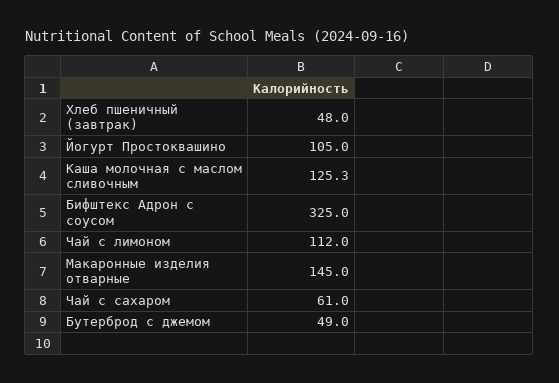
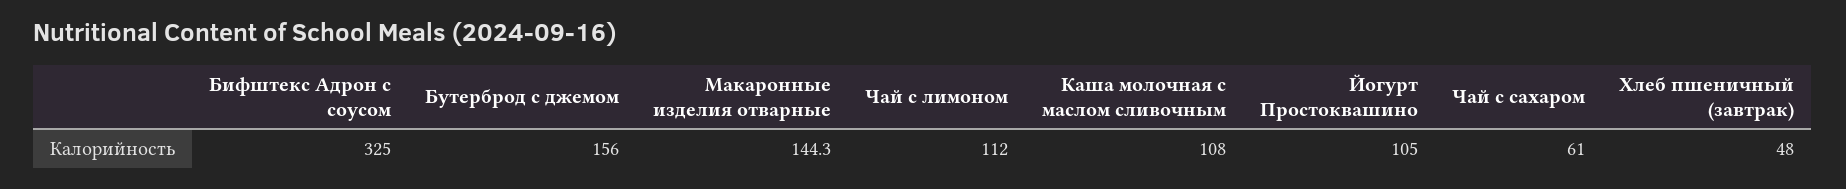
  {
    "Хлеб пшеничный (завтрак)": 48,
    "Йогурт Простоквашино": 105,
-   "Каша молочная с маслом сливочным": 125.3,
+   "Каша молочная с маслом сливочным": 108,
    "Бифштекс Адрон с соусом": 325,
    "Чай с лимоном": 112,
-   "Макаронные изделия отварные": 145,
+   "Макаронные изделия отварные": 144.3,
    "Чай с сахаром": 61,
-   "Бутерброд с джемом": 49
+   "Бутерброд с джемом": 156
  }

